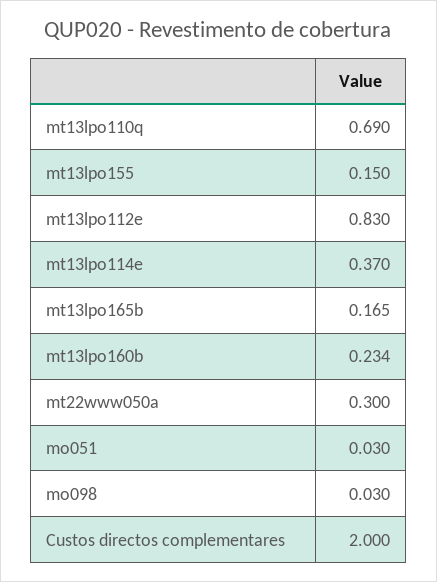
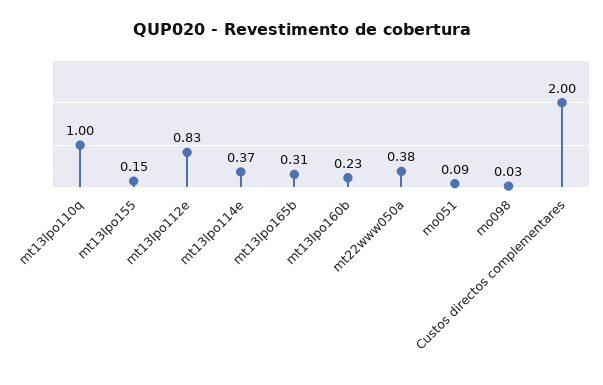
  {
-   "mt13lpo110q": 0.69,
+   "mt13lpo110q": 1,
    "mt13lpo155": 0.15,
    "mt13lpo112e": 0.83,
    "mt13lpo114e": 0.37,
-   "mt13lpo165b": 0.165,
+   "mt13lpo165b": 0.31,
    "mt13lpo160b": 0.234,
-   "mt22www050a": 0.3,
+   "mt22www050a": 0.38,
-   "mo051": 0.03,
+   "mo051": 0.09,
    "mo098": 0.03,
    "Custos directos complementares": 2
  }

